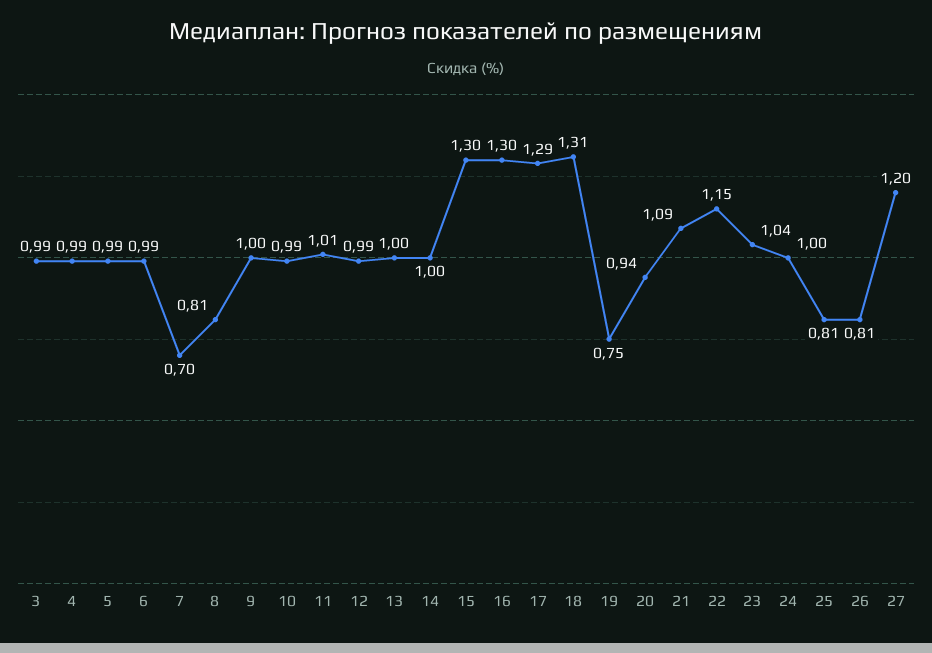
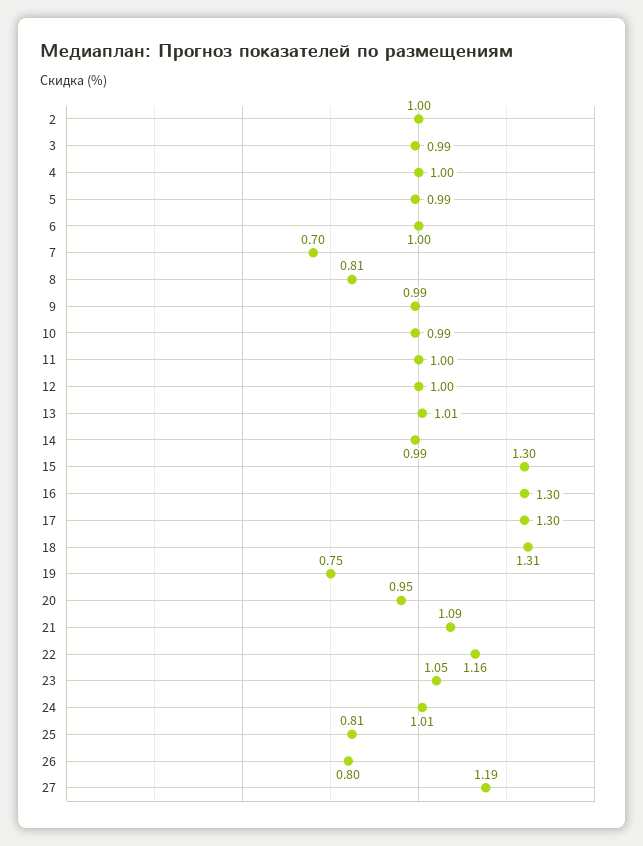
  {
    "3": 0.99,
-   "4": 0.99,
+   "4": 1,
    "5": 0.99,
-   "6": 0.99,
+   "6": 1,
    "7": 0.7,
    "8": 0.81,
-   "9": 1,
+   "9": 0.99,
    "10": 0.99,
-   "11": 1.01,
+   "11": 1,
-   "12": 0.99,
+   "12": 1,
-   "13": 1,
+   "13": 1.01,
-   "14": 1,
+   "14": 0.99,
    "15": 1.3,
    "16": 1.3,
-   "17": 1.29,
+   "17": 1.3,
    "18": 1.31,
    "19": 0.75,
-   "20": 0.94,
+   "20": 0.95,
    "21": 1.09,
-   "22": 1.15,
+   "22": 1.16,
-   "23": 1.04,
+   "23": 1.05,
-   "24": 1,
+   "24": 1.01,
    "25": 0.81,
-   "26": 0.81,
+   "26": 0.8,
-   "27": 1.2
+   "27": 1.19,
+   "2": 1
  }

